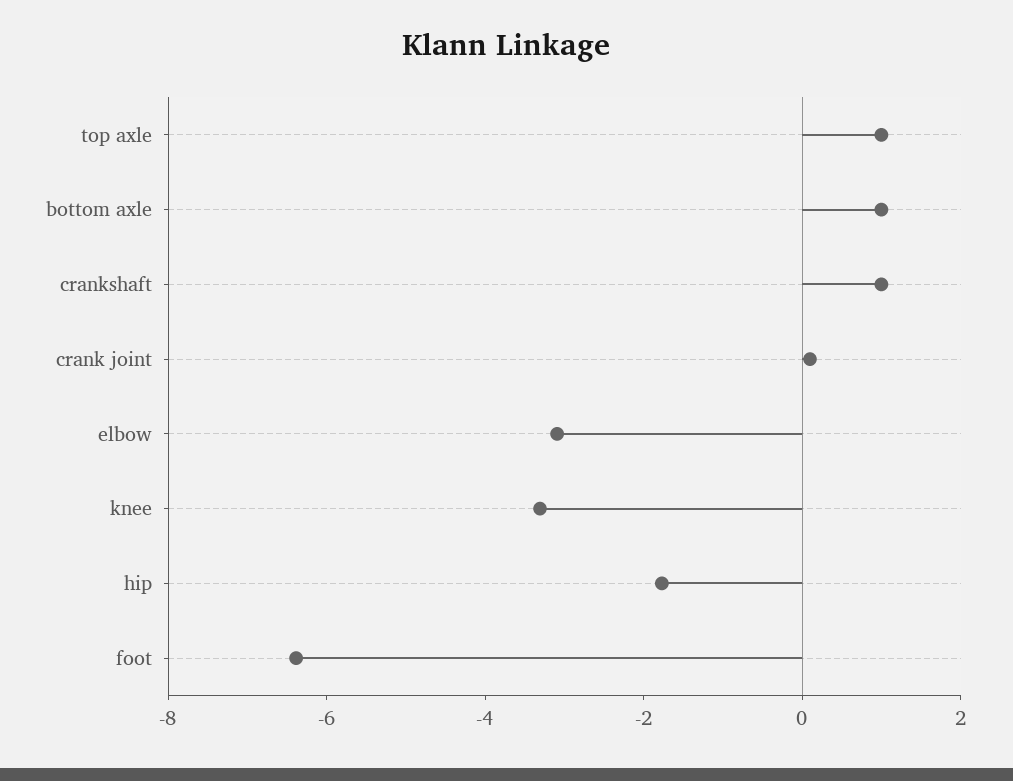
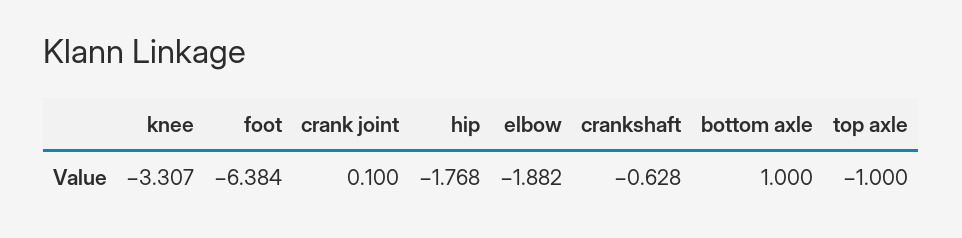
  {
-   "top axle": 1,
+   "top axle": -1,
    "bottom axle": 1,
-   "crankshaft": 1,
+   "crankshaft": -0.628,
    "crank joint": 0.1,
-   "elbow": -3,
+   "elbow": -1.882,
    "knee": -3.307,
    "hip": -1.768,
    "foot": -6.384
  }

